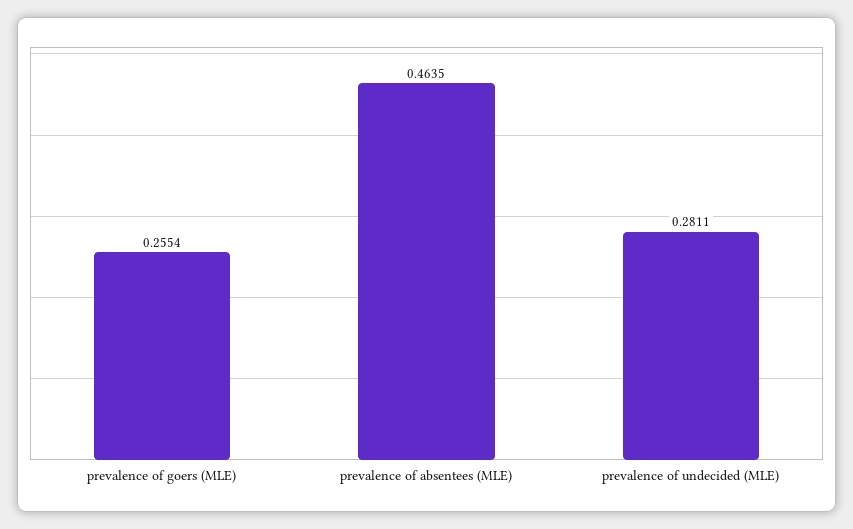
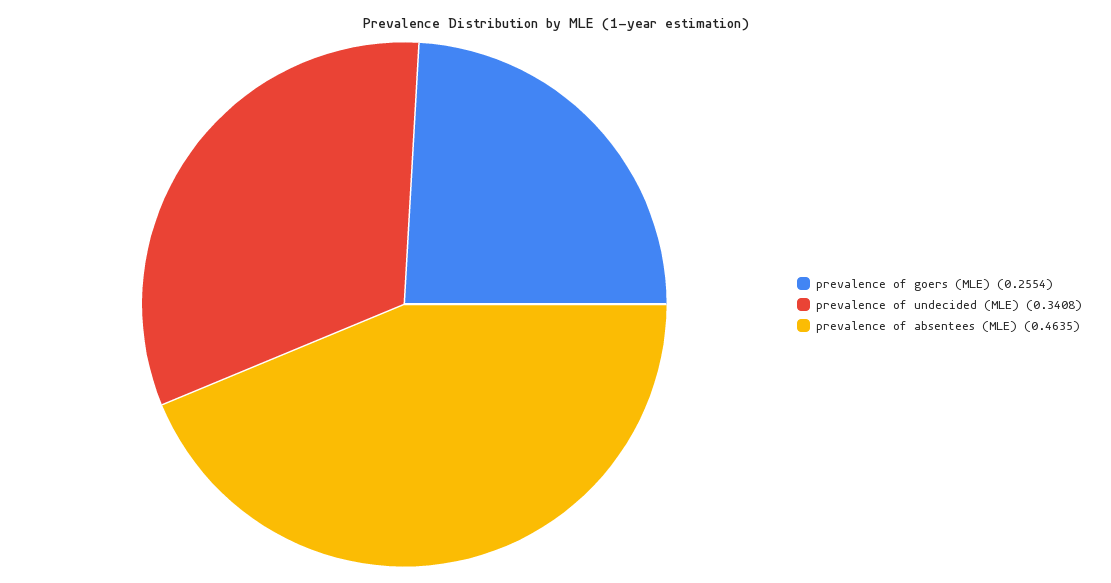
  {
    "prevalence of goers (MLE)": 0.2554,
    "prevalence of absentees (MLE)": 0.4635,
-   "prevalence of undecided (MLE)": 0.2811
+   "prevalence of undecided (MLE)": 0.3408
  }

